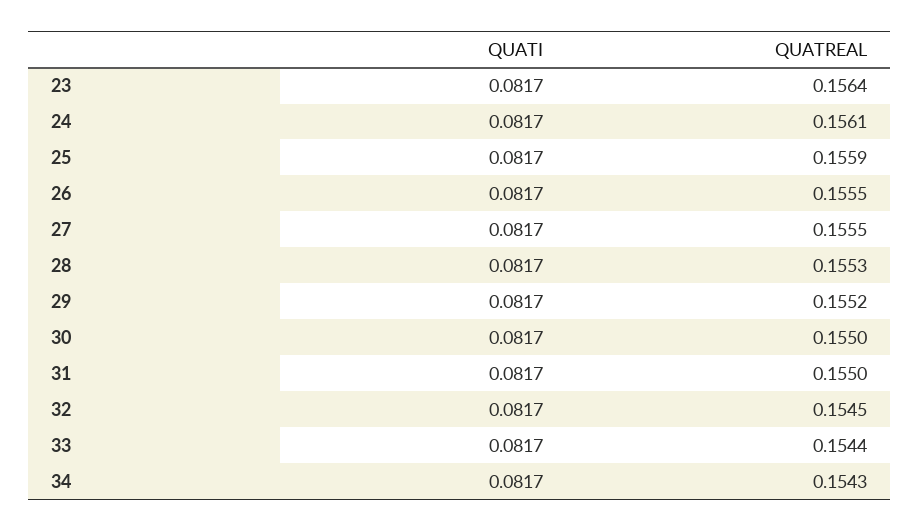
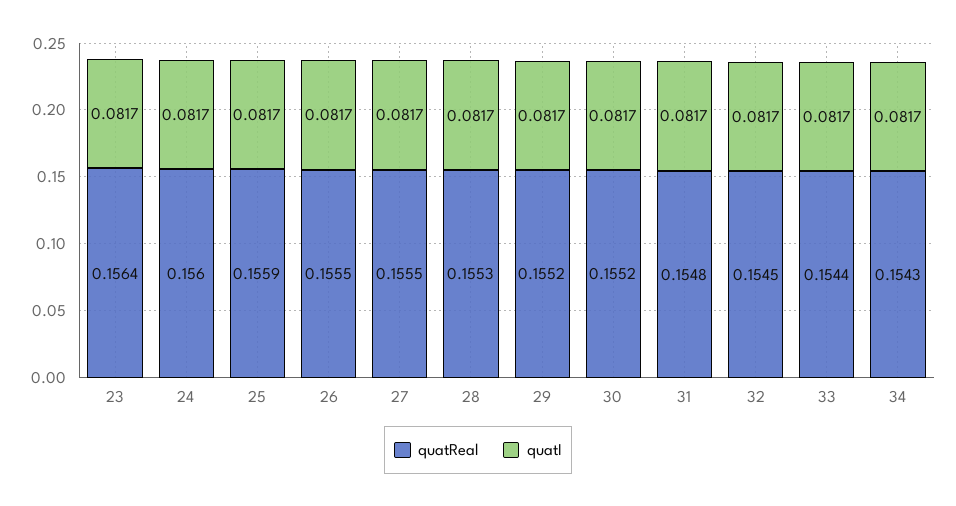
  {
    "QUATI": {
      "23": 0.0817,
      "24": 0.0817,
      "25": 0.0817,
      "26": 0.0817,
      "27": 0.0817,
      "28": 0.0817,
      "29": 0.0817,
      "30": 0.0817,
      "31": 0.0817,
      "32": 0.0817,
      "33": 0.0817,
      "34": 0.0817
    },
    "QUATREAL": {
      "23": 0.1564,
-     "24": 0.1561,
+     "24": 0.156,
      "25": 0.1559,
      "26": 0.1555,
      "27": 0.1555,
      "28": 0.1553,
      "29": 0.1552,
-     "30": 0.155,
+     "30": 0.1552,
-     "31": 0.155,
+     "31": 0.1548,
      "32": 0.1545,
      "33": 0.1544,
      "34": 0.1543
    }
  }

